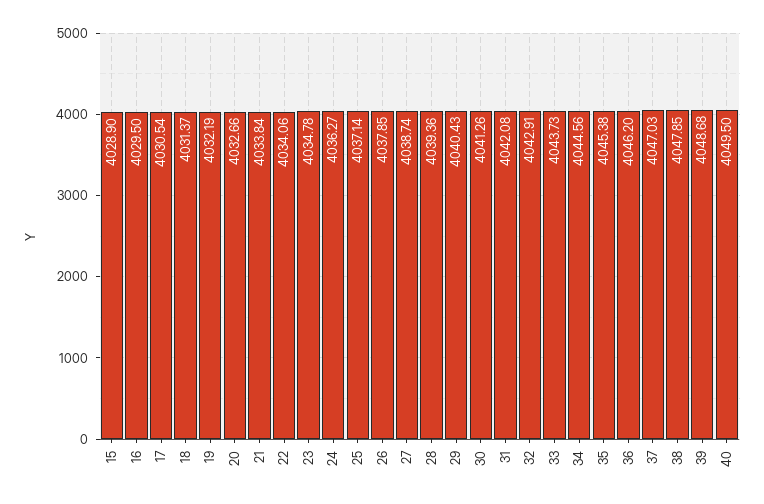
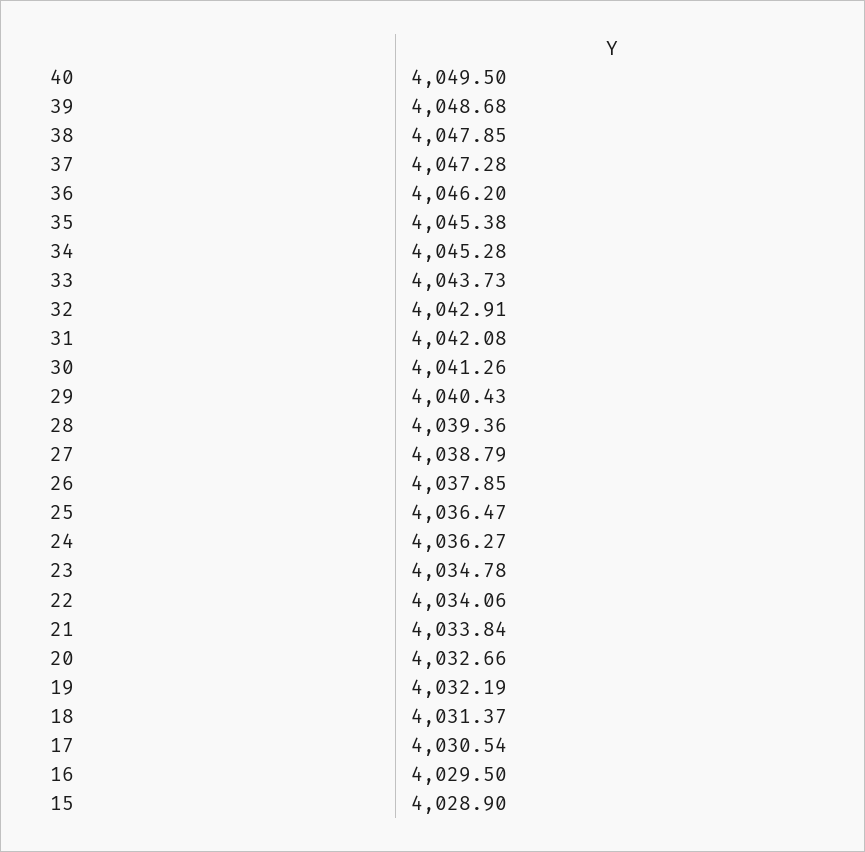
  {
    "15": 4028.9,
    "16": 4029.5,
    "17": 4030.54,
    "18": 4031.37,
    "19": 4032.19,
    "20": 4032.66,
    "21": 4033.84,
    "22": 4034.06,
    "23": 4034.78,
    "24": 4036.27,
-   "25": 4037.14,
+   "25": 4036.47,
    "26": 4037.85,
-   "27": 4038.74,
+   "27": 4038.79,
    "28": 4039.36,
    "29": 4040.43,
    "30": 4041.26,
    "31": 4042.08,
    "32": 4042.91,
    "33": 4043.73,
-   "34": 4044.56,
+   "34": 4045.28,
    "35": 4045.38,
    "36": 4046.2,
-   "37": 4047.03,
+   "37": 4047.28,
    "38": 4047.85,
    "39": 4048.68,
    "40": 4049.5
  }

